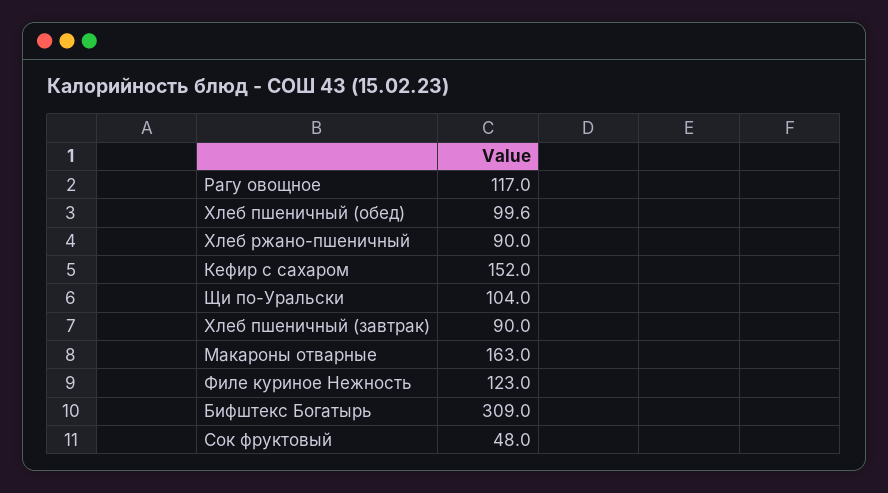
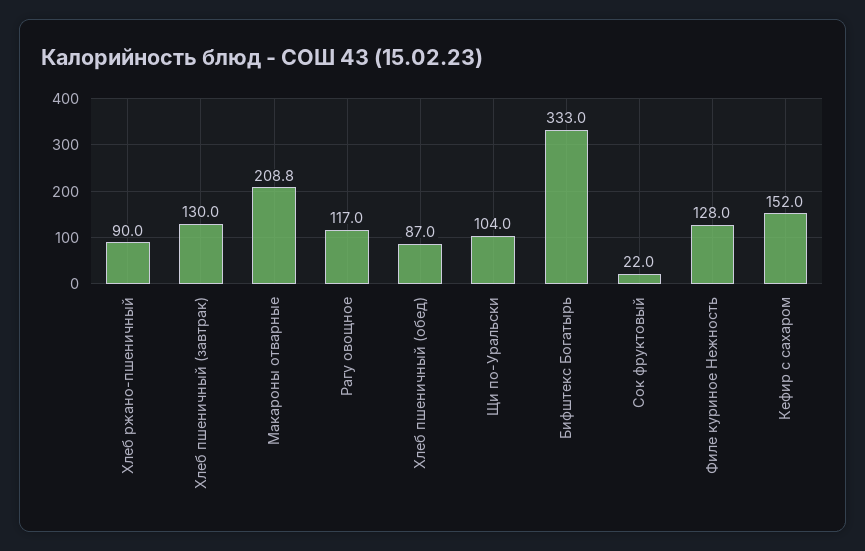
  {
    "Рагу овощное": 117,
-   "Хлеб пшеничный (обед)": 99.6,
+   "Хлеб пшеничный (обед)": 87,
    "Хлеб ржано-пшеничный": 90,
    "Кефир с сахаром": 152,
    "Щи по-Уральски": 104,
-   "Хлеб пшеничный (завтрак)": 90,
+   "Хлеб пшеничный (завтрак)": 130,
-   "Макароны отварные": 163,
+   "Макароны отварные": 208.8,
-   "Филе куриное Нежность": 123,
+   "Филе куриное Нежность": 128,
-   "Бифштекс Богатырь": 309,
+   "Бифштекс Богатырь": 333,
-   "Сок фруктовый": 48
+   "Сок фруктовый": 22
  }

